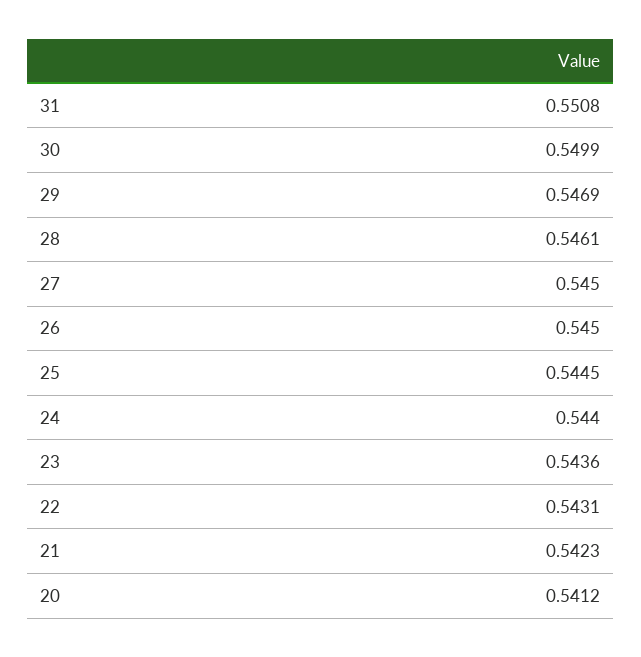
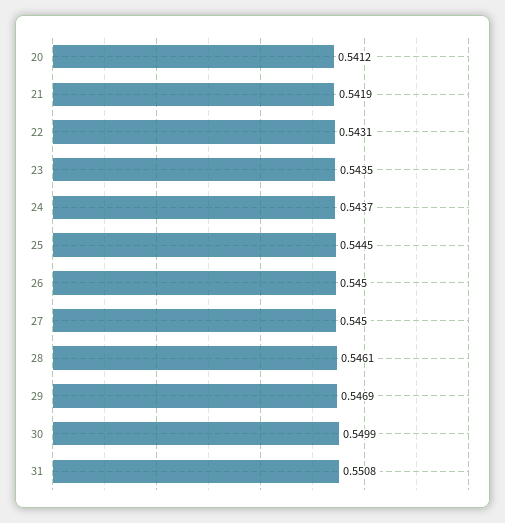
  {
    "31": 0.5508,
    "30": 0.5499,
    "29": 0.5469,
    "28": 0.5461,
    "27": 0.545,
    "26": 0.545,
    "25": 0.5445,
-   "24": 0.544,
+   "24": 0.5437,
-   "23": 0.5436,
+   "23": 0.5435,
    "22": 0.5431,
-   "21": 0.5423,
+   "21": 0.5419,
    "20": 0.5412
  }

